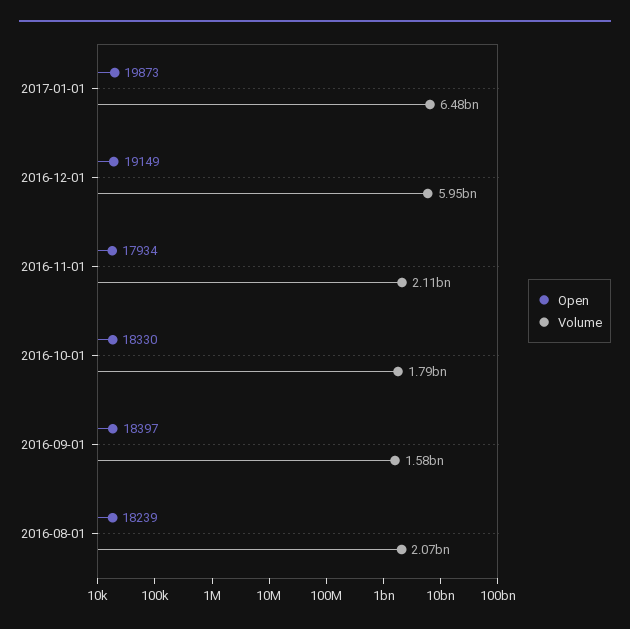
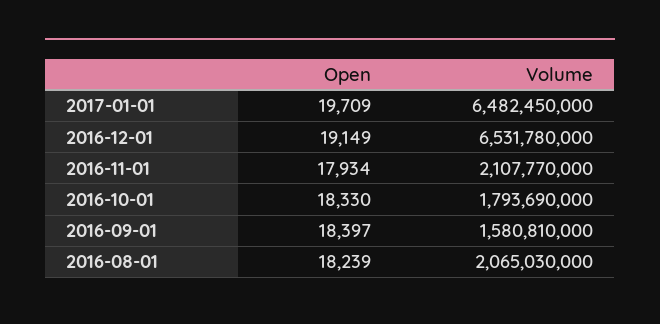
  {
    "Open": {
-     "2017-01-01": 19873,
+     "2017-01-01": 19709,
      "2016-12-01": 19149,
      "2016-11-01": 17934,
      "2016-10-01": 18330,
      "2016-09-01": 18397,
      "2016-08-01": 18239
    },
    "Volume": {
      "2017-01-01": 6482450000,
-     "2016-12-01": 5950000000,
+     "2016-12-01": 6531780000,
      "2016-11-01": 2107770000,
      "2016-10-01": 1793690000,
      "2016-09-01": 1580810000,
      "2016-08-01": 2065030000
    }
  }

